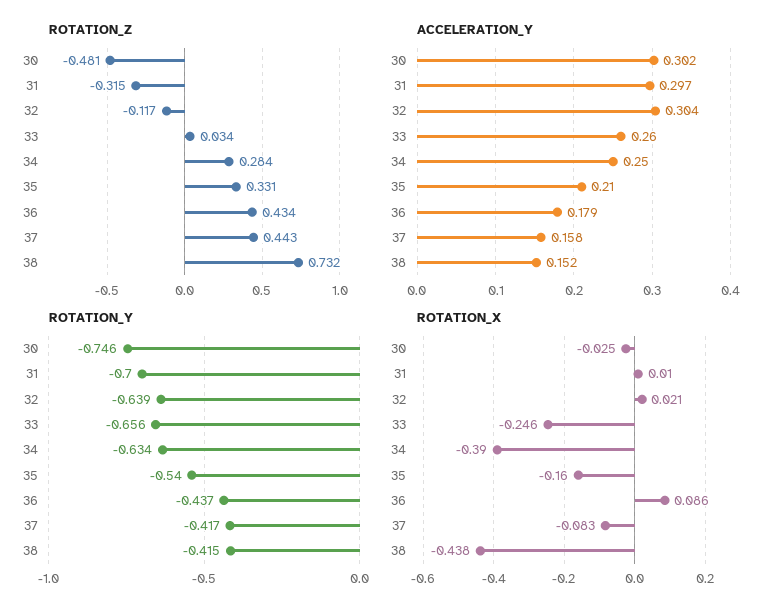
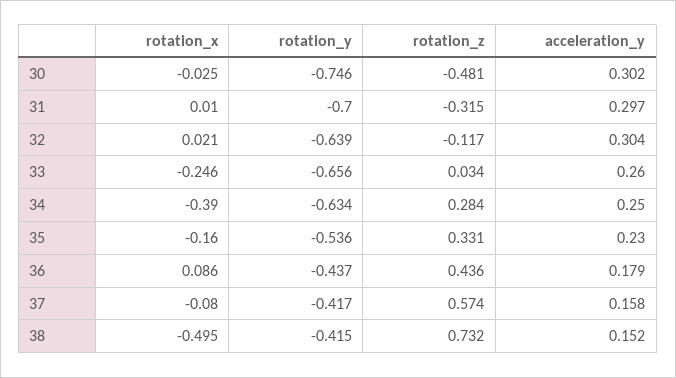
  {
    "ROTATION_Z": {
      "30": -0.481,
      "31": -0.315,
      "32": -0.117,
      "33": 0.034,
      "34": 0.284,
      "35": 0.331,
-     "36": 0.434,
+     "36": 0.436,
-     "37": 0.443,
+     "37": 0.574,
      "38": 0.732
    },
    "ACCELERATION_Y": {
      "30": 0.302,
      "31": 0.297,
      "32": 0.304,
      "33": 0.26,
      "34": 0.25,
-     "35": 0.21,
+     "35": 0.23,
      "36": 0.179,
      "37": 0.158,
      "38": 0.152
    },
    "ROTATION_Y": {
      "30": -0.746,
      "31": -0.7,
      "32": -0.639,
      "33": -0.656,
      "34": -0.634,
-     "35": -0.54,
+     "35": -0.536,
      "36": -0.437,
      "37": -0.417,
      "38": -0.415
    },
    "ROTATION_X": {
      "30": -0.025,
      "31": 0.01,
      "32": 0.021,
      "33": -0.246,
      "34": -0.39,
      "35": -0.16,
      "36": 0.086,
-     "37": -0.083,
+     "37": -0.08,
-     "38": -0.438
+     "38": -0.495
    }
  }

